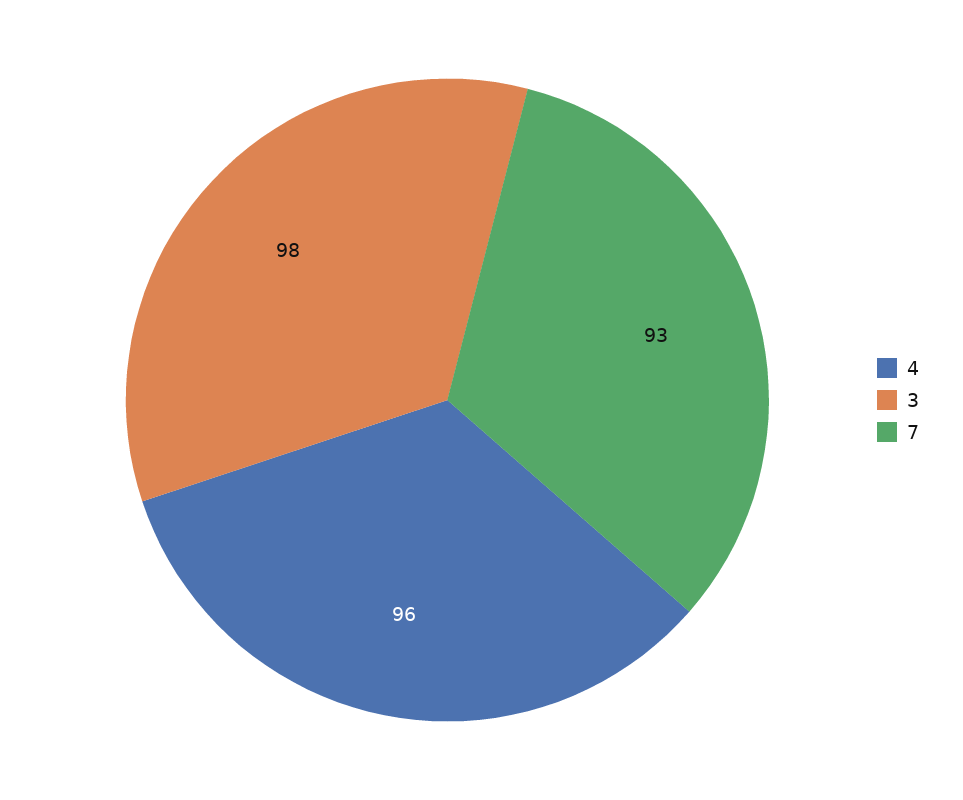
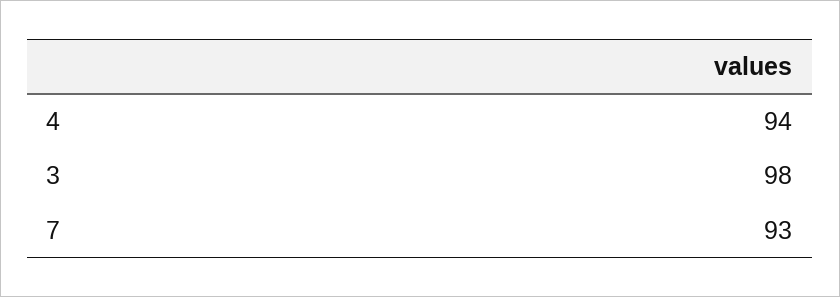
  {
-   "4": 96,
+   "4": 94,
    "3": 98,
    "7": 93
  }

